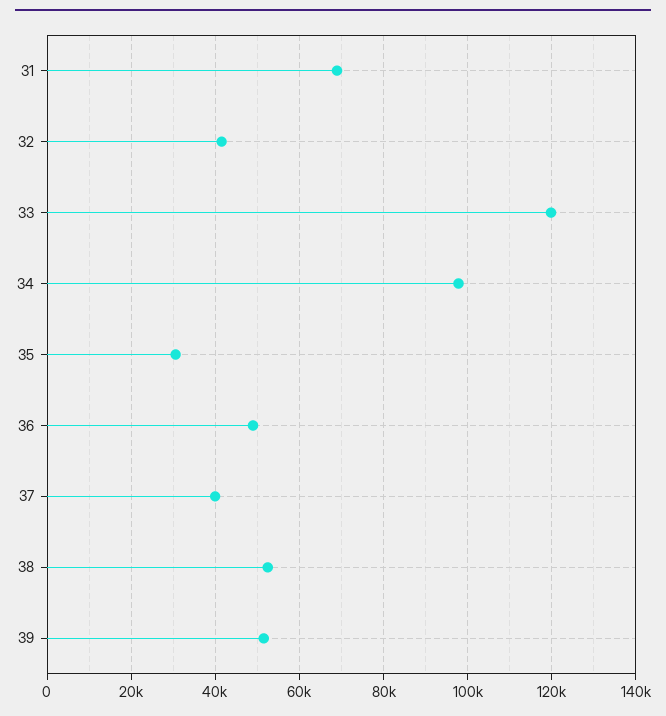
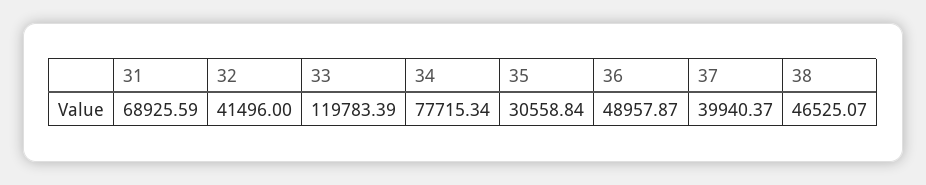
  {
    "31": 68925.59,
    "32": 41496,
    "33": 119783.39,
-   "34": 98000,
+   "34": 77715.34,
    "35": 30558.84,
    "36": 48957.87,
    "37": 39940.37,
-   "38": 52000,
+   "38": 46525.07
-   "39": 52000
  }

